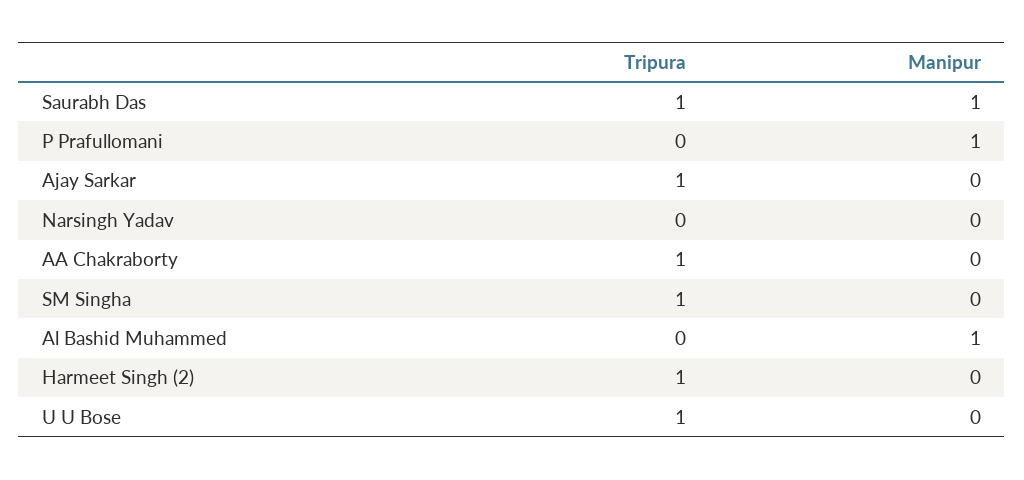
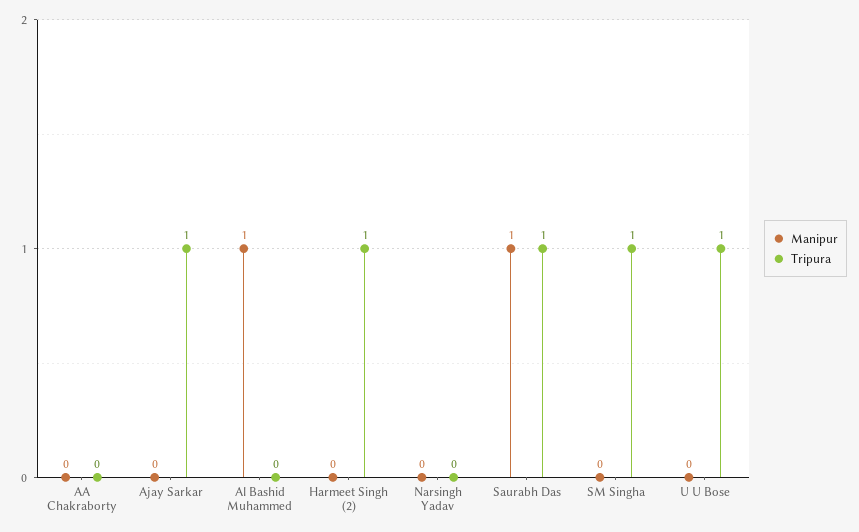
  {
    "Tripura": {
      "Saurabh Das": 1,
-     "P Prafullomani": 0,
      "Ajay Sarkar": 1,
      "Narsingh Yadav": 0,
-     "AA Chakraborty": 1,
+     "AA Chakraborty": 0,
      "SM Singha": 1,
      "Al Bashid Muhammed": 0,
      "Harmeet Singh (2)": 1,
      "U U Bose": 1
    },
    "Manipur": {
      "Saurabh Das": 1,
-     "P Prafullomani": 1,
      "Ajay Sarkar": 0,
      "Narsingh Yadav": 0,
      "AA Chakraborty": 0,
      "SM Singha": 0,
      "Al Bashid Muhammed": 1,
      "Harmeet Singh (2)": 0,
      "U U Bose": 0
    }
  }

